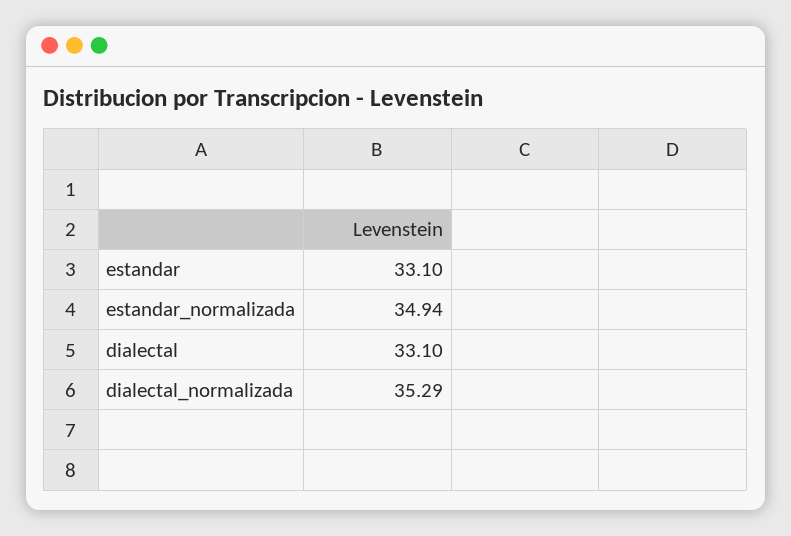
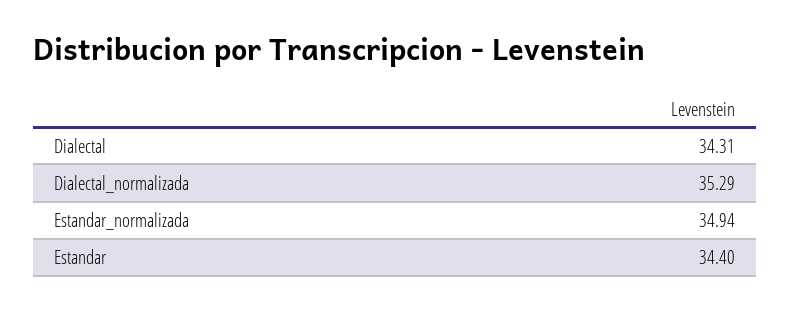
  {
-   "estandar": 33.1,
+   "estandar": 34.4,
    "estandar_normalizada": 34.94,
-   "dialectal": 33.1,
+   "dialectal": 34.31,
    "dialectal_normalizada": 35.29
  }

